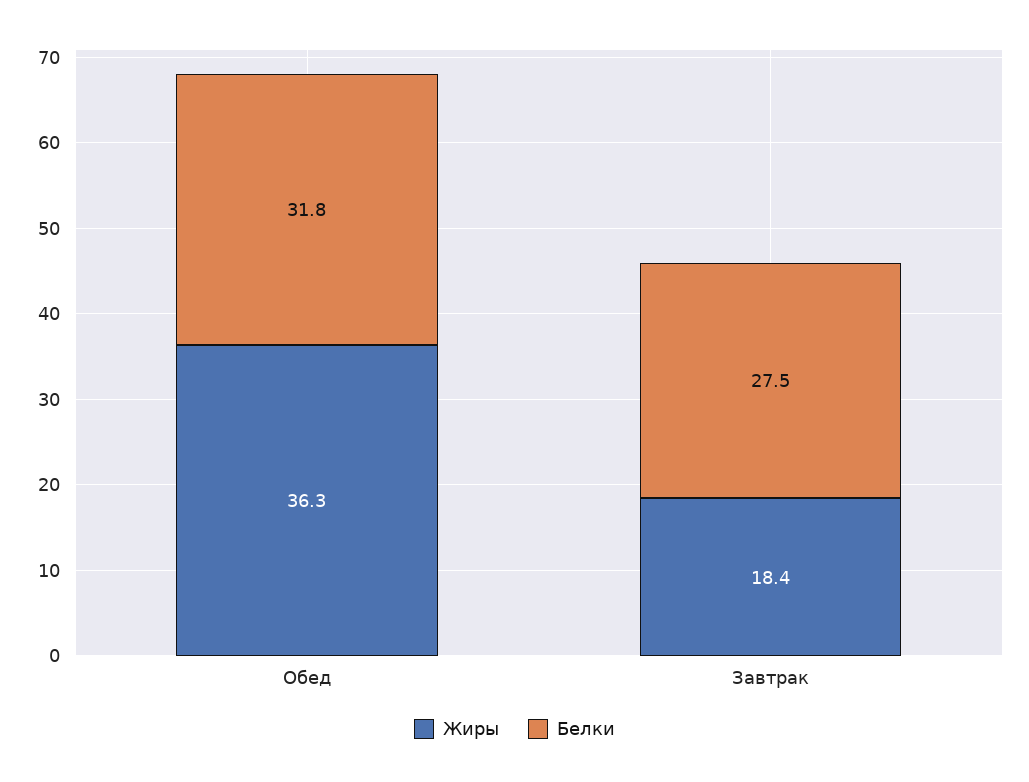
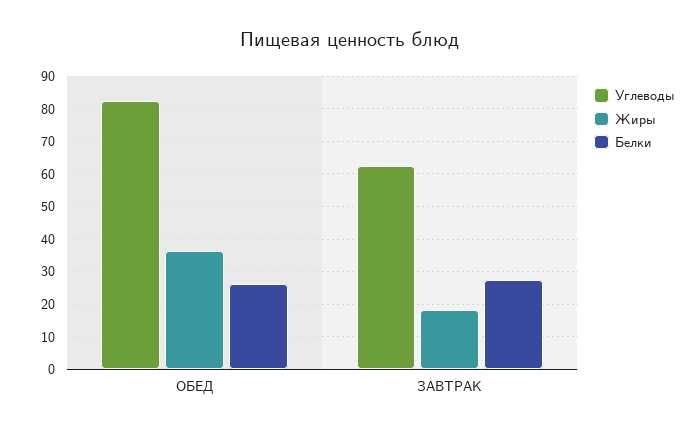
  {
    "Жиры": {
      "Обед": 36.3,
      "Завтрак": 18.4
    },
    "Белки": {
-     "Обед": 31.8,
+     "Обед": 26,
      "Завтрак": 27.5
-   }
+   },
+   "Углеводы": {
+     "Обед": 82,
+     "Завтрак": 62
+   }
  }

